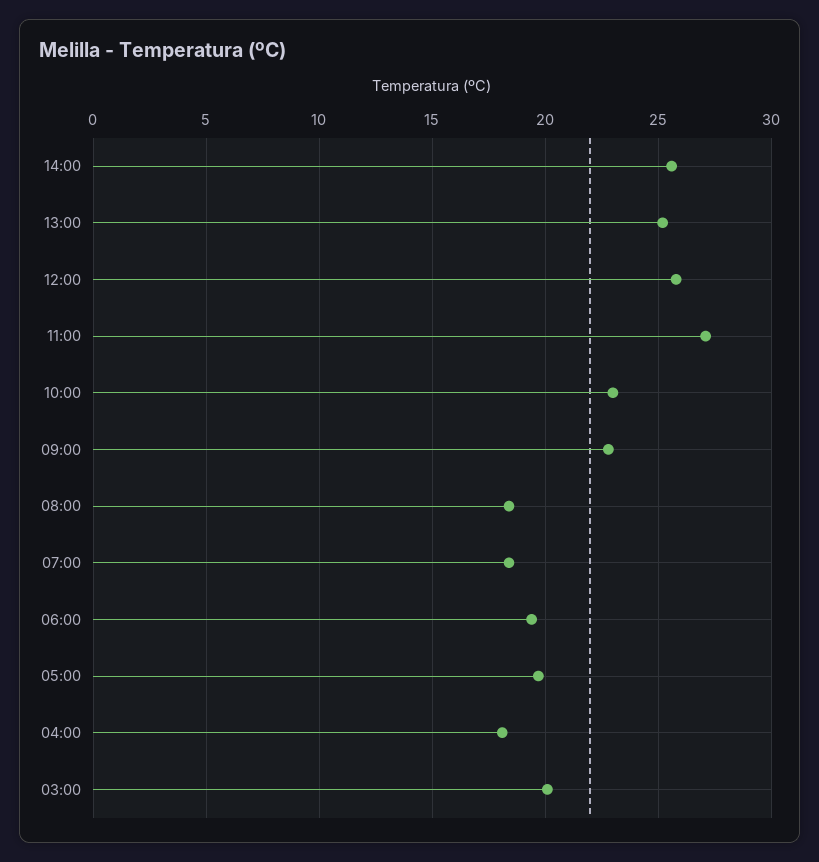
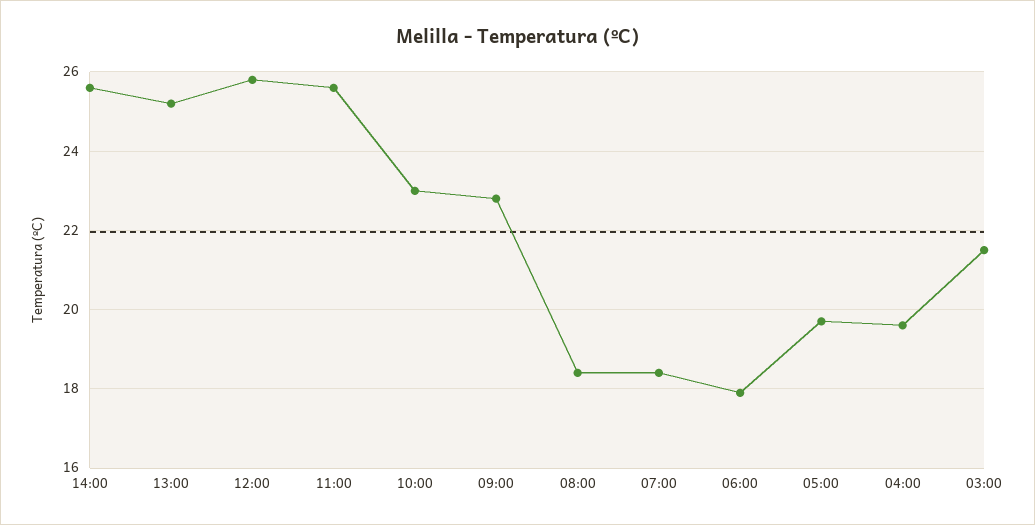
  {
    "14:00": 25.5,
    "13:00": 25,
    "12:00": 26,
-   "11:00": 27,
+   "11:00": 25.5,
    "10:00": 23,
    "09:00": 23,
    "08:00": 18.5,
    "07:00": 18.5,
-   "06:00": 19.5,
+   "06:00": 18,
    "05:00": 19.5,
-   "04:00": 18,
+   "04:00": 19.5,
-   "03:00": 20
+   "03:00": 21.5
  }

